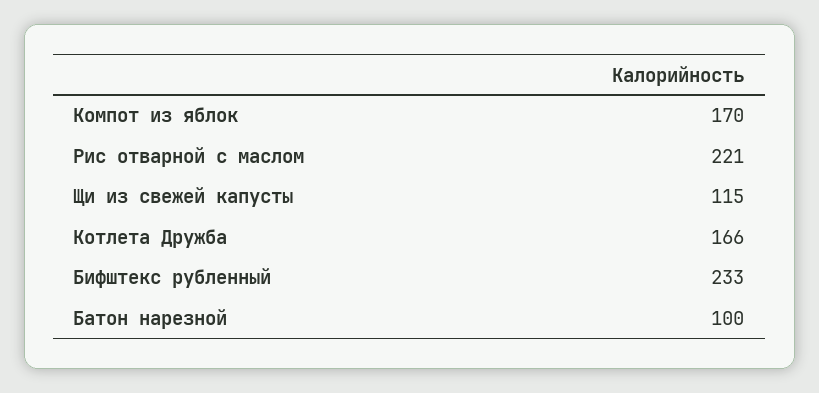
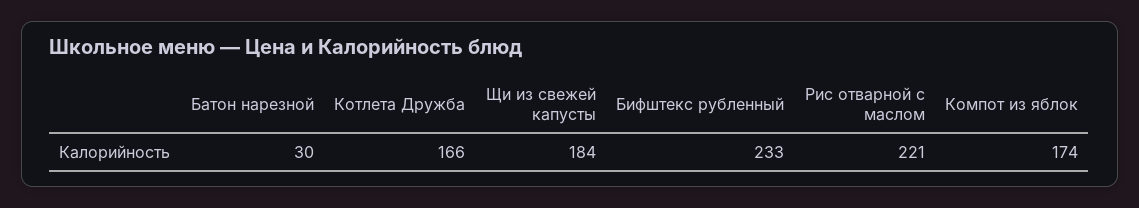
  {
-   "Компот из яблок": 170,
+   "Компот из яблок": 174,
    "Рис отварной с маслом": 221,
-   "Щи из свежей капусты": 115,
+   "Щи из свежей капусты": 184,
    "Котлета Дружба": 166,
    "Бифштекс рубленный": 233,
-   "Батон нарезной": 100
+   "Батон нарезной": 30
  }

